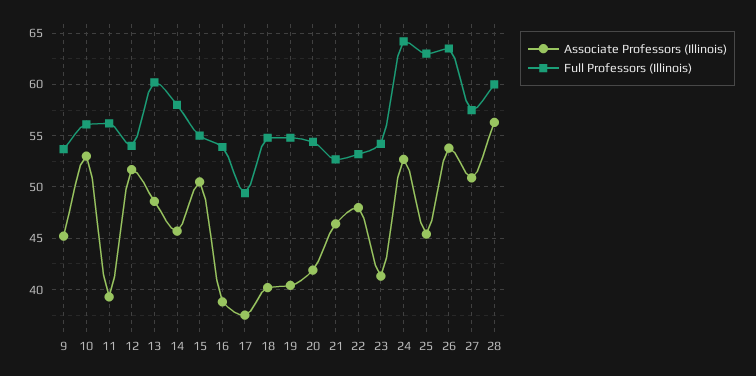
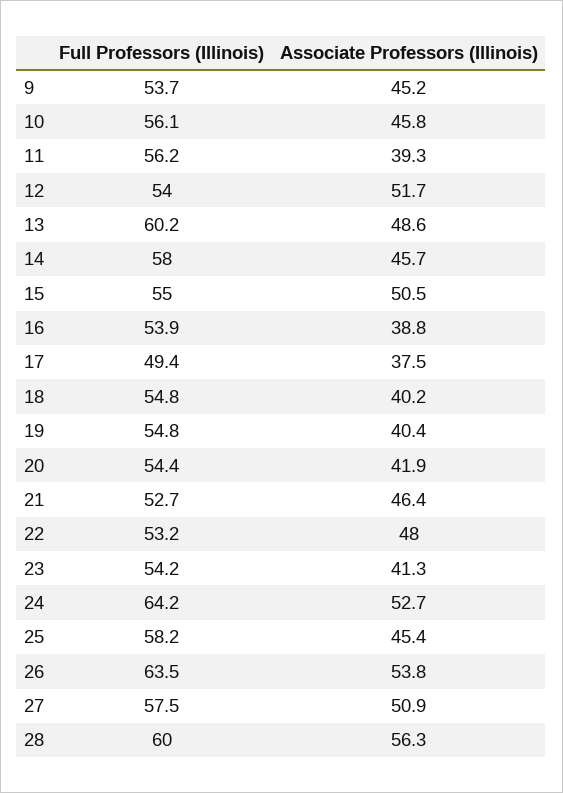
  {
    "Associate Professors (Illinois)": {
      "9": 45.2,
-     "10": 53,
+     "10": 45.8,
      "11": 39.3,
      "12": 51.7,
      "13": 48.6,
      "14": 45.7,
      "15": 50.5,
      "16": 38.8,
      "17": 37.5,
      "18": 40.2,
      "19": 40.4,
      "20": 41.9,
      "21": 46.4,
      "22": 48,
      "23": 41.3,
      "24": 52.7,
      "25": 45.4,
      "26": 53.8,
      "27": 50.9,
      "28": 56.3
    },
    "Full Professors (Illinois)": {
      "9": 53.7,
      "10": 56.1,
      "11": 56.2,
      "12": 54,
      "13": 60.2,
      "14": 58,
      "15": 55,
      "16": 53.9,
      "17": 49.4,
      "18": 54.8,
      "19": 54.8,
      "20": 54.4,
      "21": 52.7,
      "22": 53.2,
      "23": 54.2,
      "24": 64.2,
-     "25": 63,
+     "25": 58.2,
      "26": 63.5,
      "27": 57.5,
      "28": 60
    }
  }

